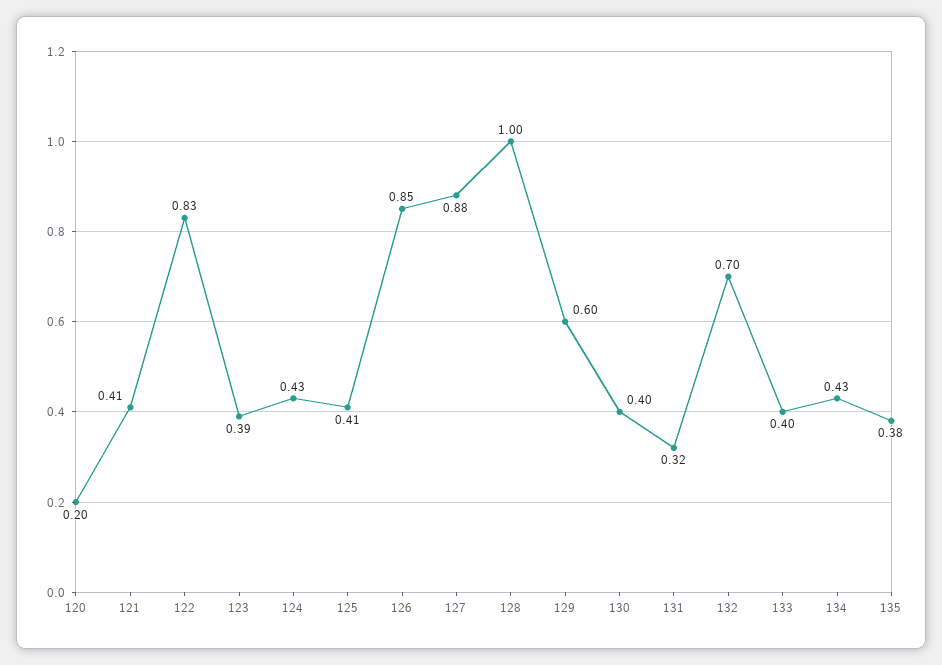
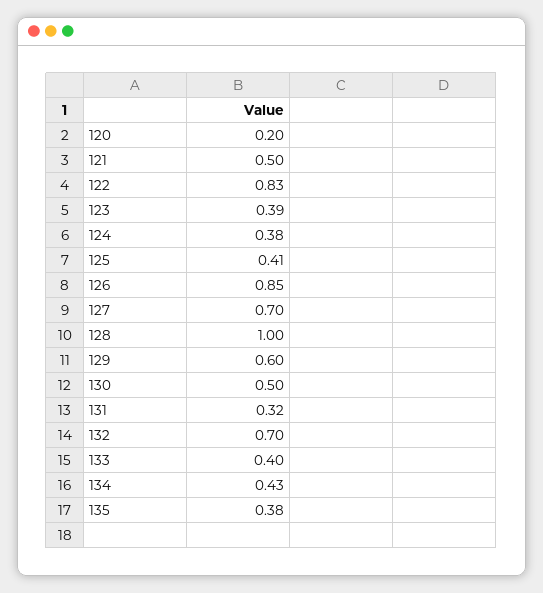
  {
    "120": 0.2,
-   "121": 0.41,
+   "121": 0.5,
    "122": 0.83,
    "123": 0.39,
-   "124": 0.43,
+   "124": 0.38,
    "125": 0.41,
    "126": 0.85,
-   "127": 0.88,
+   "127": 0.7,
    "128": 1,
    "129": 0.6,
-   "130": 0.4,
+   "130": 0.5,
    "131": 0.32,
    "132": 0.7,
    "133": 0.4,
    "134": 0.43,
    "135": 0.38
  }

